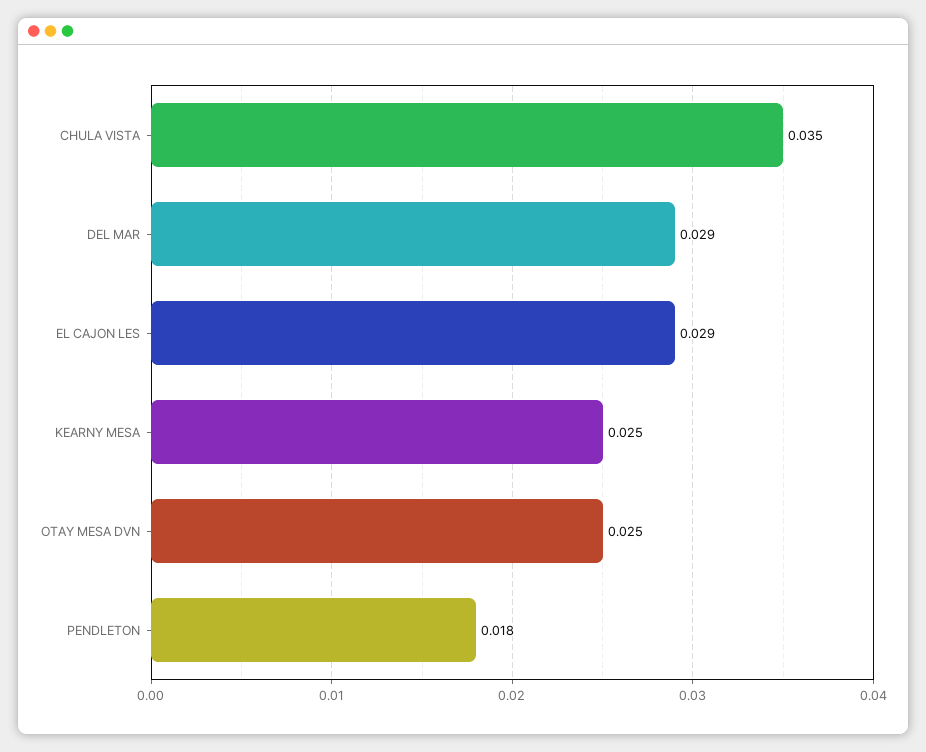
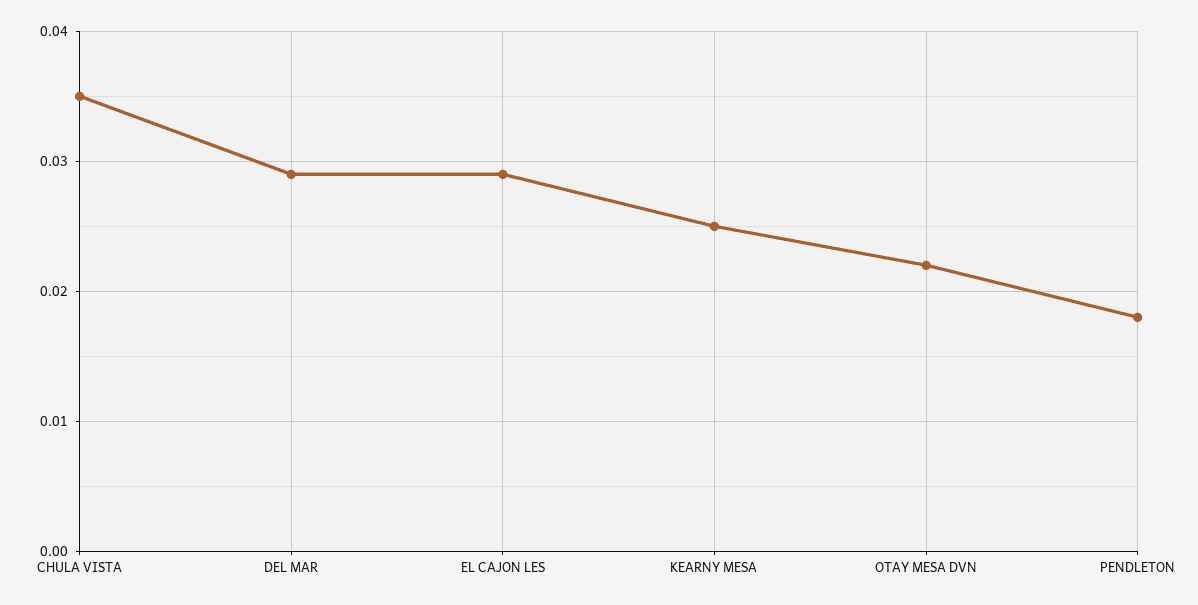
  {
    "CHULA VISTA": 0.035,
    "DEL MAR": 0.029,
    "EL CAJON LES": 0.029,
    "KEARNY MESA": 0.025,
-   "OTAY MESA DVN": 0.025,
+   "OTAY MESA DVN": 0.022,
    "PENDLETON": 0.018
  }

